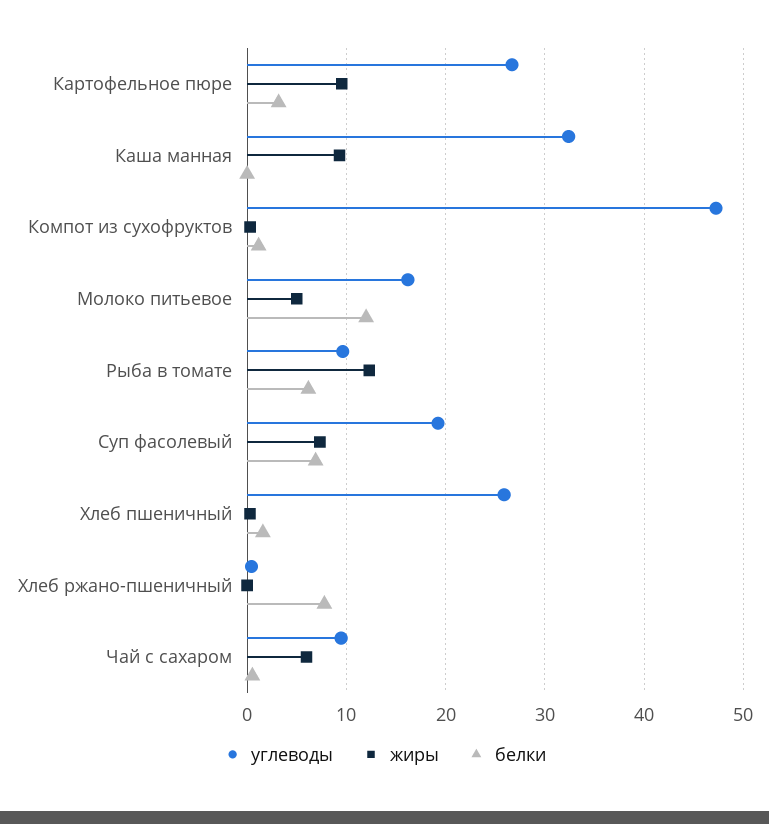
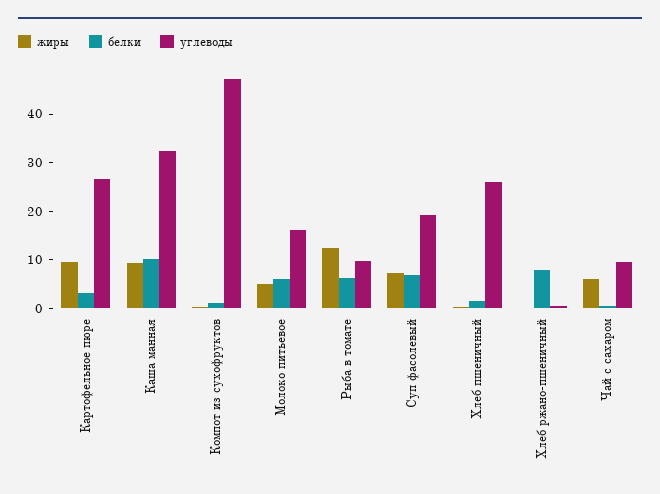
  {
    "углеводы": {
      "Картофельное пюре": 27,
      "Каша манная": 32,
      "Компот из сухофруктов": 47,
      "Молоко питьевое": 16,
      "Рыба в томате": 10,
      "Суп фасолевый": 19,
      "Хлеб пшеничный": 26,
      "Хлеб ржано-пшеничный": 0,
      "Чай с сахаром": 9
    },
    "жиры": {
      "Картофельное пюре": 10,
      "Каша манная": 9,
      "Компот из сухофруктов": 0,
      "Молоко питьевое": 5,
      "Рыба в томате": 12,
      "Суп фасолевый": 7,
      "Хлеб пшеничный": 0,
      "Хлеб ржано-пшеничный": 0,
      "Чай с сахаром": 6
    },
    "белки": {
      "Картофельное пюре": 3,
-     "Каша манная": 0,
+     "Каша манная": 10,
      "Компот из сухофруктов": 1,
-     "Молоко питьевое": 12,
+     "Молоко питьевое": 6,
      "Рыба в томате": 6,
      "Суп фасолевый": 7,
      "Хлеб пшеничный": 2,
      "Хлеб ржано-пшеничный": 8,
      "Чай с сахаром": 1
    }
  }

